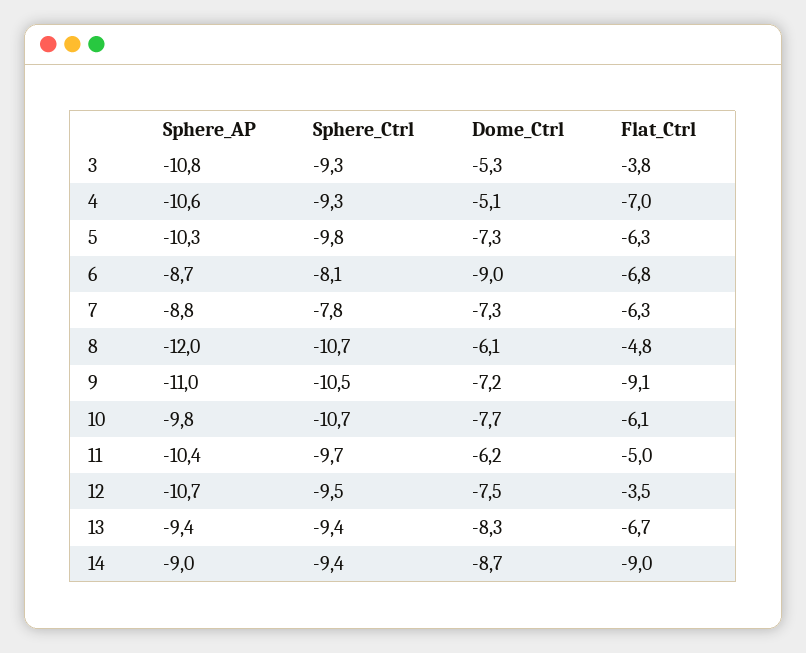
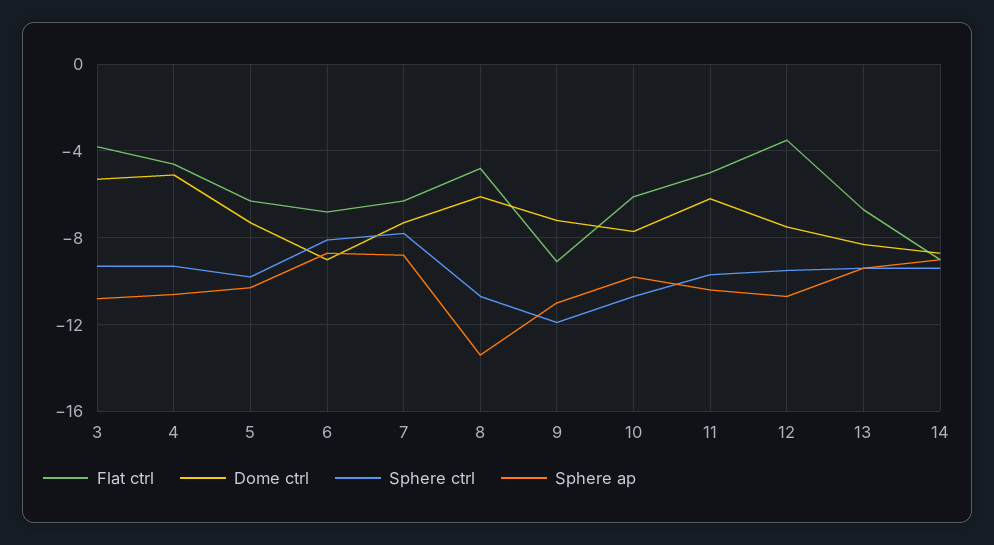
  {
    "Sphere_AP": {
      "3": -10.8,
      "4": -10.6,
      "5": -10.3,
      "6": -8.7,
      "7": -8.8,
-     "8": -12,
+     "8": -13.5,
      "9": -11,
      "10": -9.8,
      "11": -10.4,
      "12": -10.7,
      "13": -9.4,
      "14": -9
    },
    "Sphere_Ctrl": {
      "3": -9.3,
      "4": -9.3,
      "5": -9.8,
      "6": -8.1,
      "7": -7.8,
      "8": -10.7,
-     "9": -10.5,
+     "9": -12,
      "10": -10.7,
      "11": -9.7,
      "12": -9.5,
      "13": -9.4,
      "14": -9.4
    },
    "Dome_Ctrl": {
      "3": -5.3,
      "4": -5.1,
      "5": -7.3,
      "6": -9,
      "7": -7.3,
      "8": -6.1,
      "9": -7.2,
      "10": -7.7,
      "11": -6.2,
      "12": -7.5,
      "13": -8.3,
      "14": -8.7
    },
    "Flat_Ctrl": {
      "3": -3.8,
-     "4": -7,
+     "4": -4.5,
      "5": -6.3,
      "6": -6.8,
      "7": -6.3,
      "8": -4.8,
      "9": -9.1,
      "10": -6.1,
      "11": -5,
      "12": -3.5,
      "13": -6.7,
      "14": -9
    }
  }

